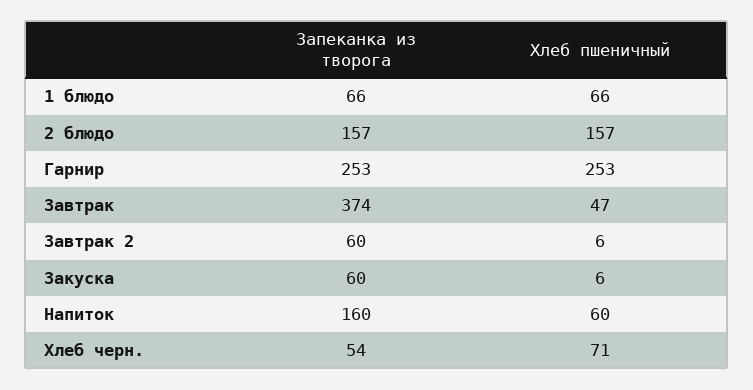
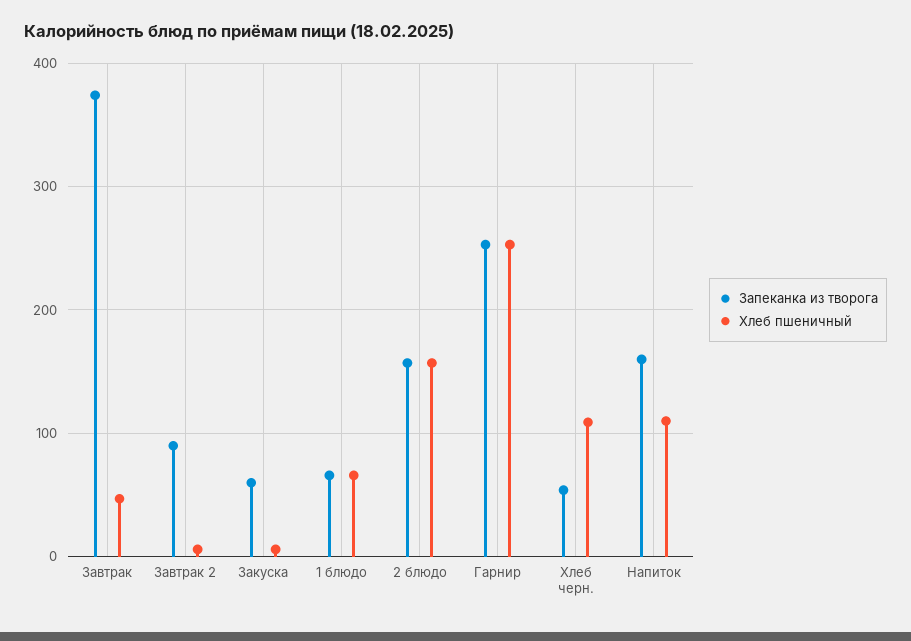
  {
    "Запеканка из творога": {
      "1 блюдо": 66,
      "2 блюдо": 157,
      "Гарнир": 253,
      "Завтрак": 374,
-     "Завтрак 2": 60,
+     "Завтрак 2": 90,
      "Закуска": 60,
      "Напиток": 160,
      "Хлеб черн.": 54
    },
    "Хлеб пшеничный": {
      "1 блюдо": 66,
      "2 блюдо": 157,
      "Гарнир": 253,
      "Завтрак": 47,
      "Завтрак 2": 6,
      "Закуска": 6,
-     "Напиток": 60,
+     "Напиток": 110,
-     "Хлеб черн.": 71
+     "Хлеб черн.": 110
    }
  }

